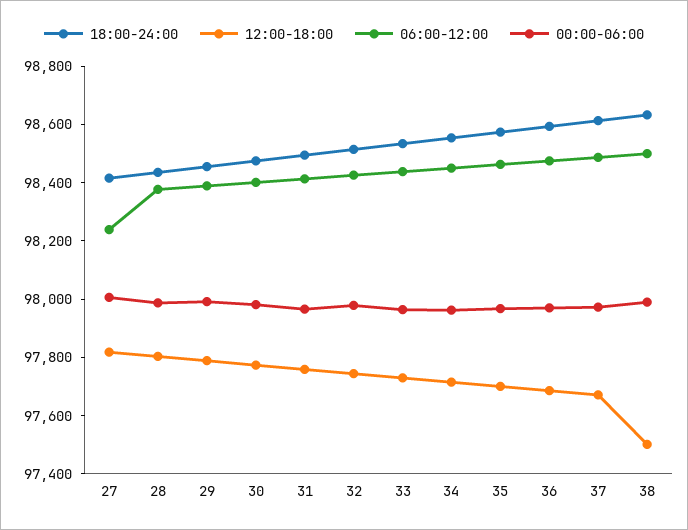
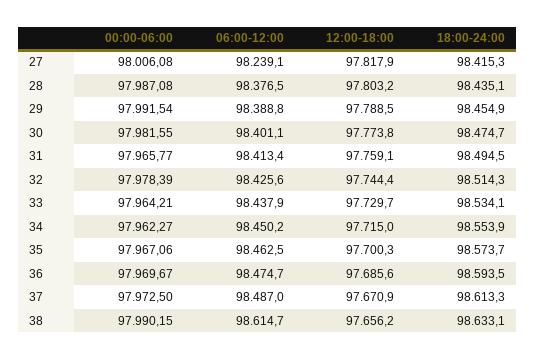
  {
    "18:00-24:00": {
      "27": 98415.3,
      "28": 98435.1,
      "29": 98454.9,
      "30": 98474.7,
      "31": 98494.5,
      "32": 98514.3,
      "33": 98534.1,
      "34": 98553.9,
      "35": 98573.7,
      "36": 98593.5,
      "37": 98613.3,
      "38": 98633.1
    },
    "12:00-18:00": {
      "27": 97817.9,
      "28": 97803.2,
      "29": 97788.5,
      "30": 97773.8,
      "31": 97759.1,
      "32": 97744.4,
      "33": 97729.7,
      "34": 97715,
      "35": 97700.3,
      "36": 97685.6,
      "37": 97670.9,
-     "38": 97500
+     "38": 97656.2
    },
    "06:00-12:00": {
      "27": 98239.1,
      "28": 98376.5,
      "29": 98388.8,
      "30": 98401.1,
      "31": 98413.4,
      "32": 98425.6,
      "33": 98437.9,
      "34": 98450.2,
      "35": 98462.5,
      "36": 98474.7,
      "37": 98487,
-     "38": 98500
+     "38": 98614.7
    },
    "00:00-06:00": {
      "27": 98006.08,
      "28": 97987.08,
      "29": 97991.54,
      "30": 97981.55,
      "31": 97965.77,
      "32": 97978.39,
      "33": 97964.21,
      "34": 97962.27,
      "35": 97967.06,
      "36": 97969.67,
      "37": 97972.5,
      "38": 97990.15
    }
  }

